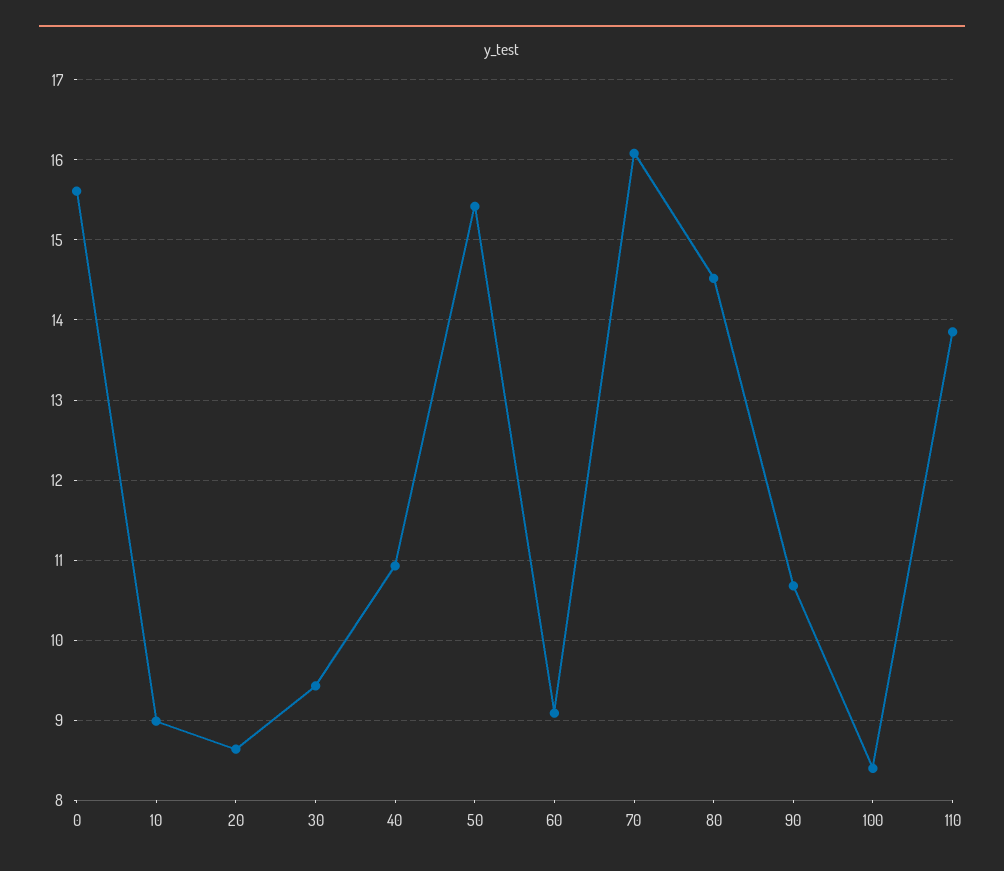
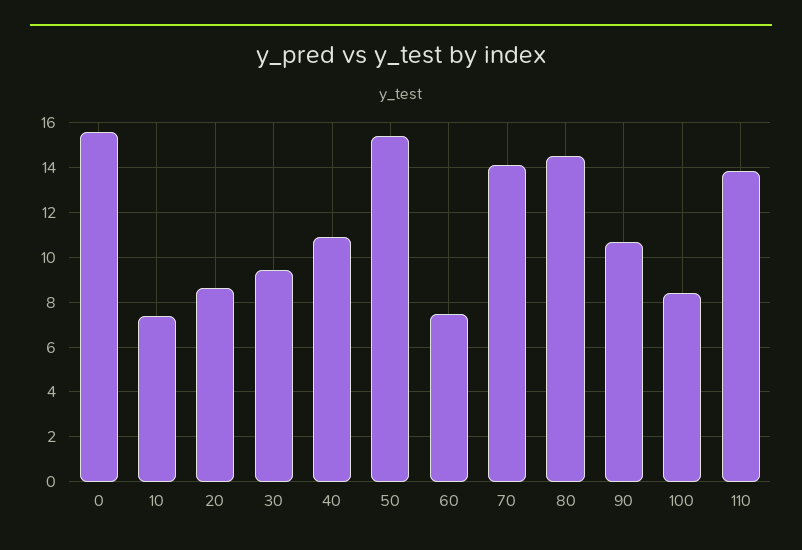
  {
    "0": 15.6,
-   "10": 9,
+   "10": 7.5,
    "20": 8.6,
    "30": 9.4,
    "40": 10.9,
    "50": 15.4,
-   "60": 9.1,
+   "60": 7.5,
-   "70": 16.1,
+   "70": 14,
    "80": 14.5,
    "90": 10.7,
    "100": 8.4,
    "110": 13.9
  }

